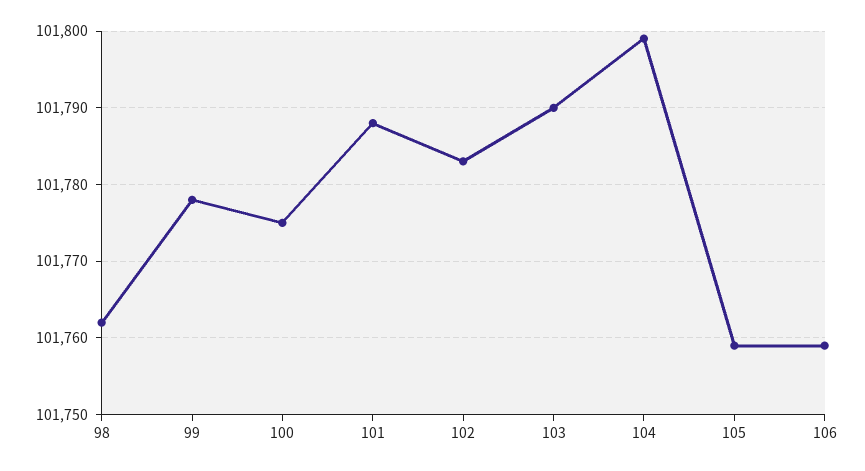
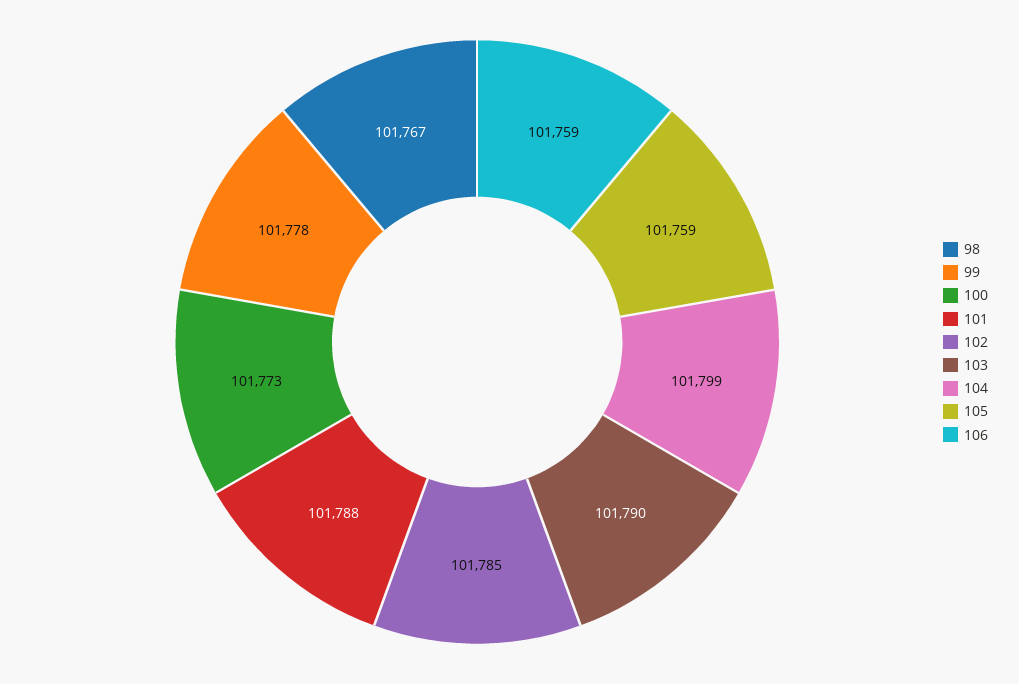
  {
-   "98": 101762,
+   "98": 101767,
    "99": 101778,
-   "100": 101775,
+   "100": 101773,
    "101": 101788,
-   "102": 101783,
+   "102": 101785,
    "103": 101790,
    "104": 101799,
    "105": 101759,
    "106": 101759
  }

